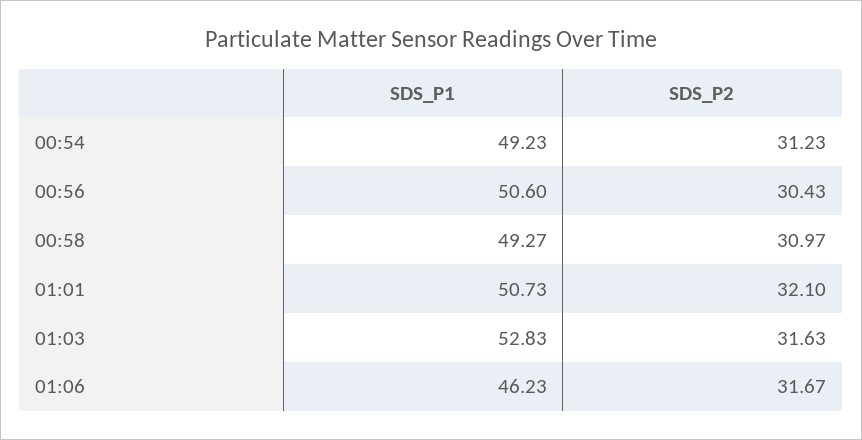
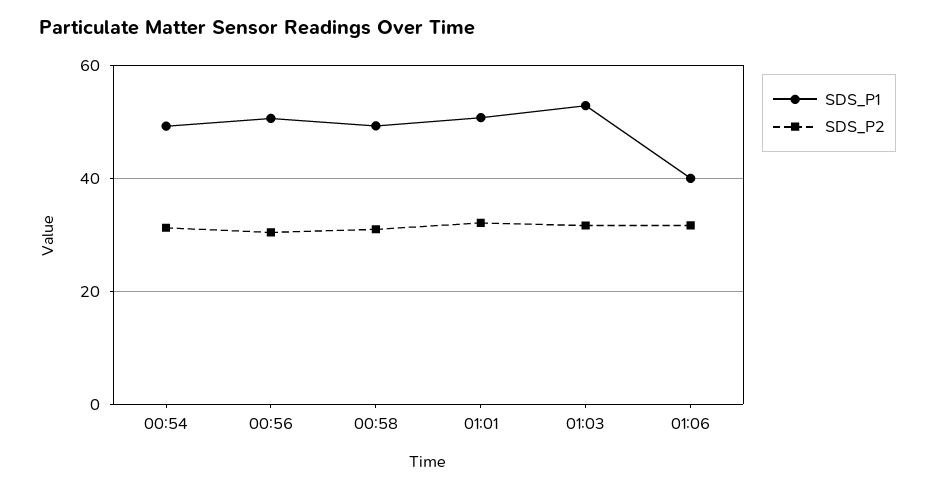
  {
    "SDS_P1": {
      "00:54": 49.23,
      "00:56": 50.6,
      "00:58": 49.27,
      "01:01": 50.73,
      "01:03": 52.83,
-     "01:06": 46.23
+     "01:06": 40
    },
    "SDS_P2": {
      "00:54": 31.23,
      "00:56": 30.43,
      "00:58": 30.97,
      "01:01": 32.1,
      "01:03": 31.63,
      "01:06": 31.67
    }
  }

